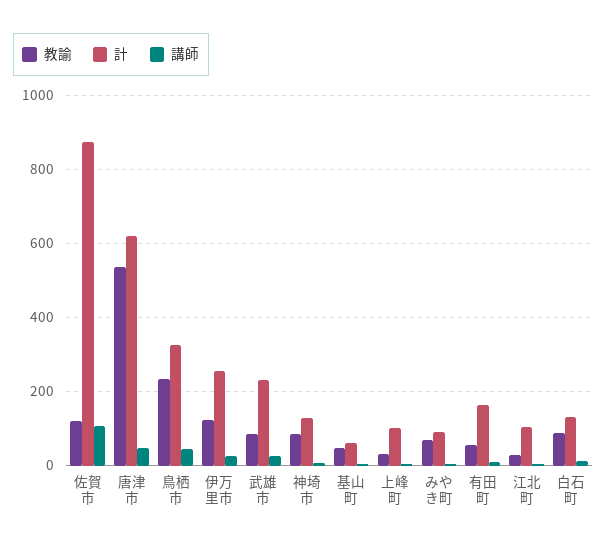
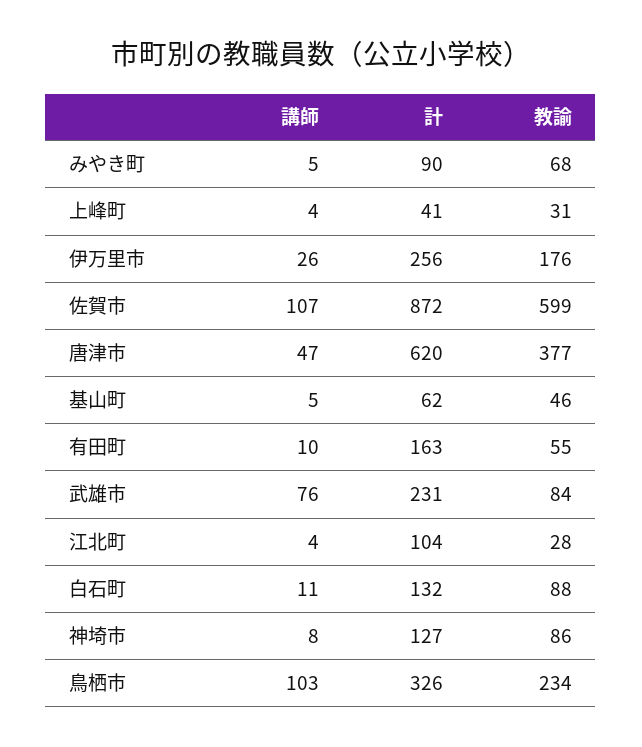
  {
    "教諭": {
-     "佐賀市": 120,
+     "佐賀市": 599,
-     "唐津市": 540,
+     "唐津市": 377,
      "鳥栖市": 234,
-     "伊万里市": 120,
+     "伊万里市": 176,
      "武雄市": 84,
      "神埼市": 86,
      "基山町": 46,
      "上峰町": 31,
      "みやき町": 68,
      "有田町": 55,
      "江北町": 28,
      "白石町": 88
    },
    "計": {
      "佐賀市": 872,
      "唐津市": 620,
      "鳥栖市": 326,
      "伊万里市": 256,
      "武雄市": 231,
      "神埼市": 127,
      "基山町": 62,
-     "上峰町": 100,
+     "上峰町": 41,
      "みやき町": 90,
      "有田町": 163,
      "江北町": 104,
      "白石町": 132
    },
    "講師": {
      "佐賀市": 107,
      "唐津市": 47,
-     "鳥栖市": 40,
+     "鳥栖市": 103,
      "伊万里市": 26,
-     "武雄市": 20,
+     "武雄市": 76,
      "神埼市": 8,
      "基山町": 5,
      "上峰町": 4,
      "みやき町": 5,
      "有田町": 10,
      "江北町": 4,
      "白石町": 11
    }
  }

